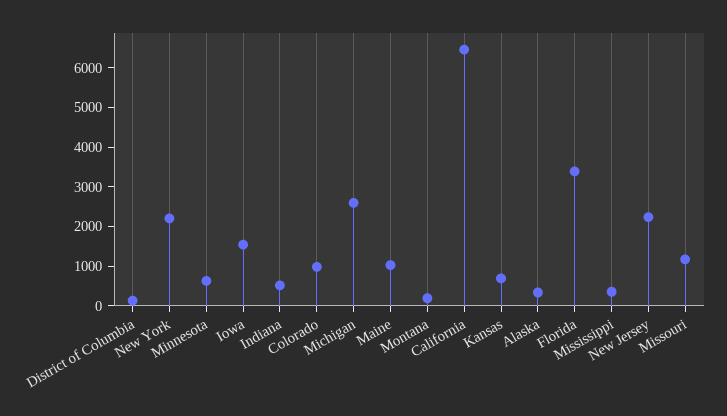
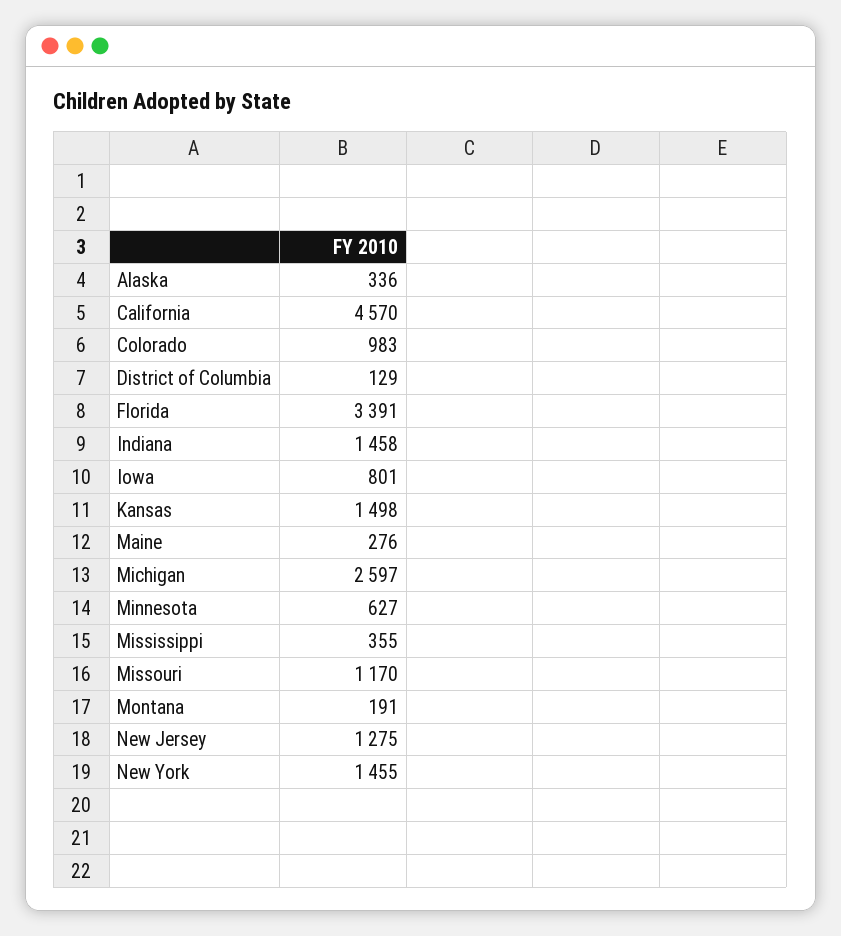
  {
    "District of Columbia": 129,
-   "New York": 2250,
+   "New York": 1455,
    "Minnesota": 627,
-   "Iowa": 1500,
+   "Iowa": 801,
-   "Indiana": 500,
+   "Indiana": 1458,
    "Colorado": 983,
    "Michigan": 2597,
-   "Maine": 1000,
+   "Maine": 276,
    "Montana": 191,
-   "California": 6500,
+   "California": 4570,
-   "Kansas": 750,
+   "Kansas": 1498,
    "Alaska": 336,
    "Florida": 3391,
    "Mississippi": 355,
-   "New Jersey": 2250,
+   "New Jersey": 1275,
    "Missouri": 1170
  }

